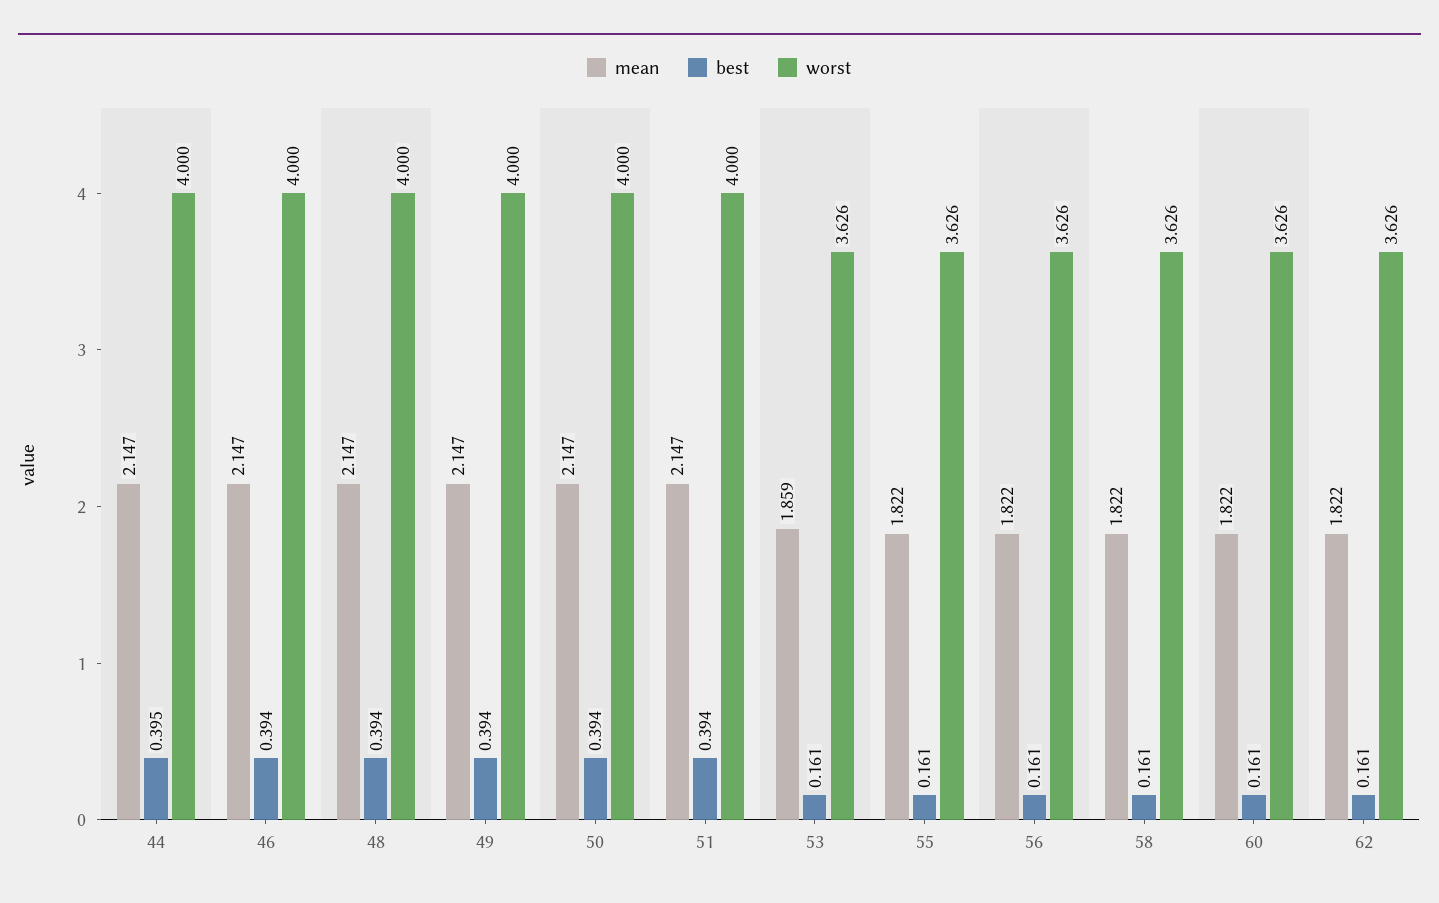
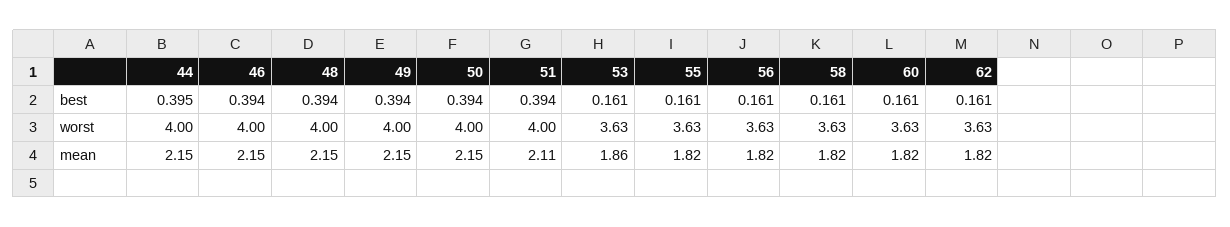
  {
    "mean": {
      "44": 2.147,
      "46": 2.147,
      "48": 2.147,
      "49": 2.147,
      "50": 2.147,
-     "51": 2.147,
+     "51": 2.11,
      "53": 1.859,
      "55": 1.822,
      "56": 1.822,
      "58": 1.822,
      "60": 1.822,
      "62": 1.822
    },
    "best": {
      "44": 0.395,
      "46": 0.394,
      "48": 0.394,
      "49": 0.394,
      "50": 0.394,
      "51": 0.394,
      "53": 0.161,
      "55": 0.161,
      "56": 0.161,
      "58": 0.161,
      "60": 0.161,
      "62": 0.161
    },
    "worst": {
      "44": 4,
      "46": 4,
      "48": 4,
      "49": 4,
      "50": 4,
      "51": 4,
      "53": 3.626,
      "55": 3.626,
      "56": 3.626,
      "58": 3.626,
      "60": 3.626,
      "62": 3.626
    }
  }

